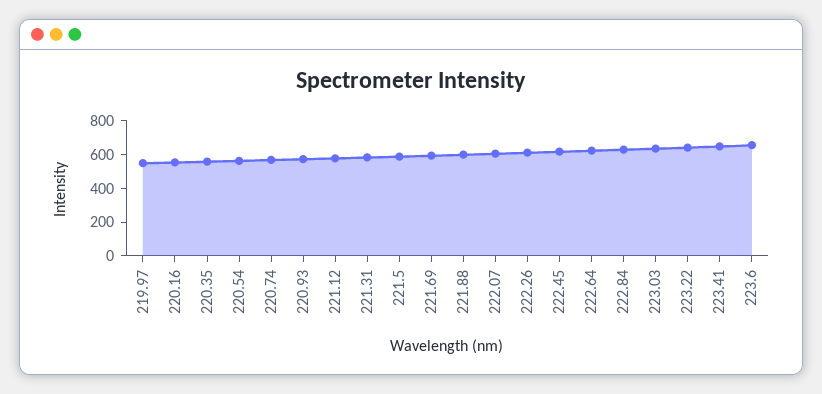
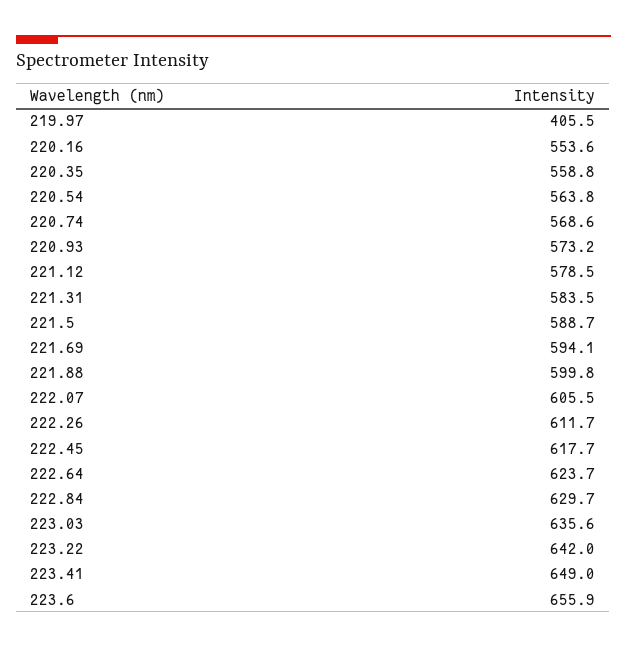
  {
-   "219.97": 550,
+   "219.97": 405.5,
    "220.16": 553.6,
    "220.35": 558.8,
    "220.54": 563.8,
    "220.74": 568.6,
    "220.93": 573.2,
    "221.12": 578.5,
    "221.31": 583.5,
    "221.5": 588.7,
    "221.69": 594.1,
    "221.88": 599.8,
    "222.07": 605.5,
    "222.26": 611.7,
    "222.45": 617.7,
    "222.64": 623.7,
    "222.84": 629.7,
    "223.03": 635.6,
    "223.22": 642,
    "223.41": 649,
    "223.6": 655.9
  }

